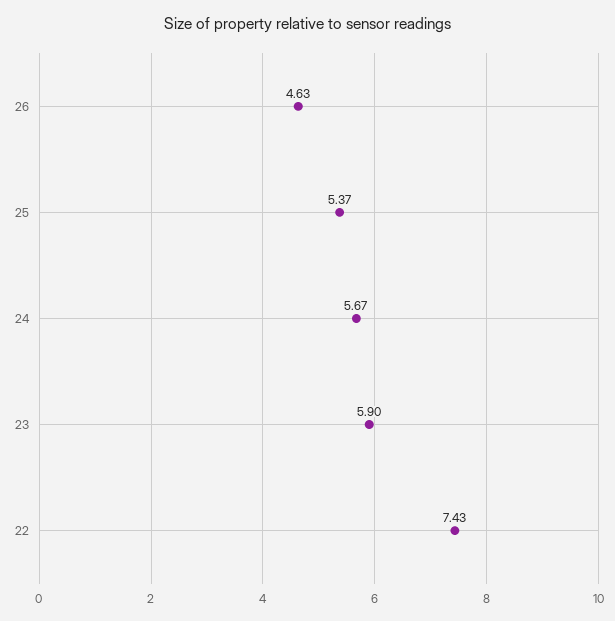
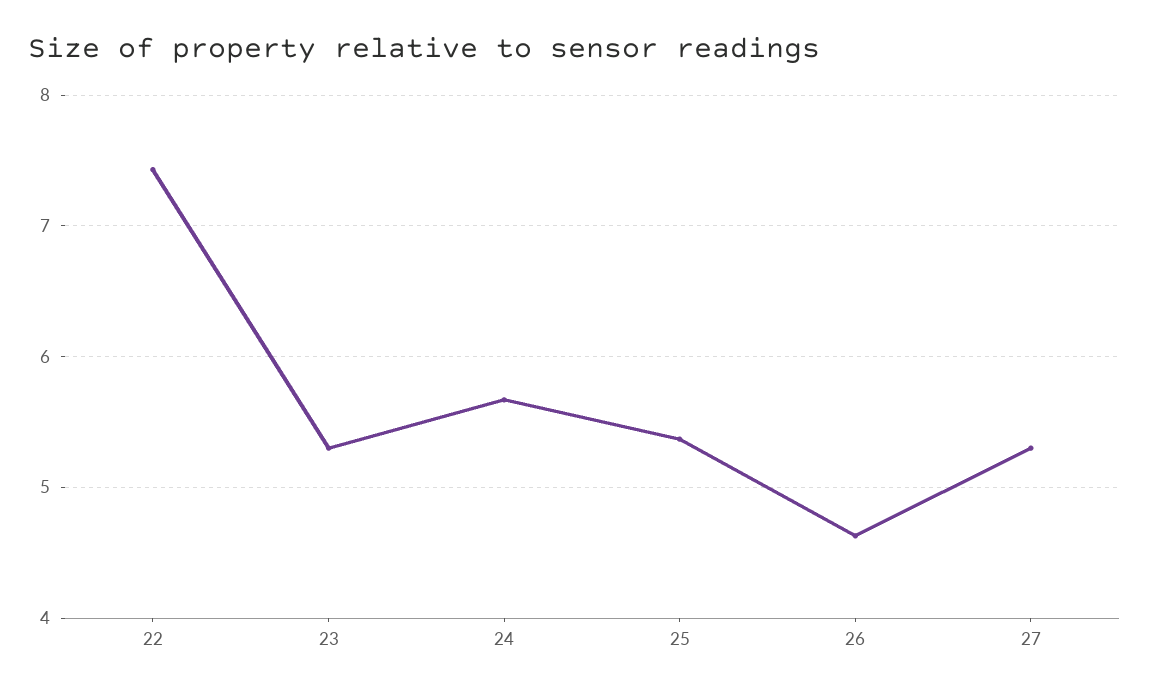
  {
    "26": 4.63,
    "25": 5.37,
    "24": 5.67,
-   "23": 5.9,
+   "23": 5.3,
-   "22": 7.43
+   "22": 7.43,
+   "27": 5.3
  }

